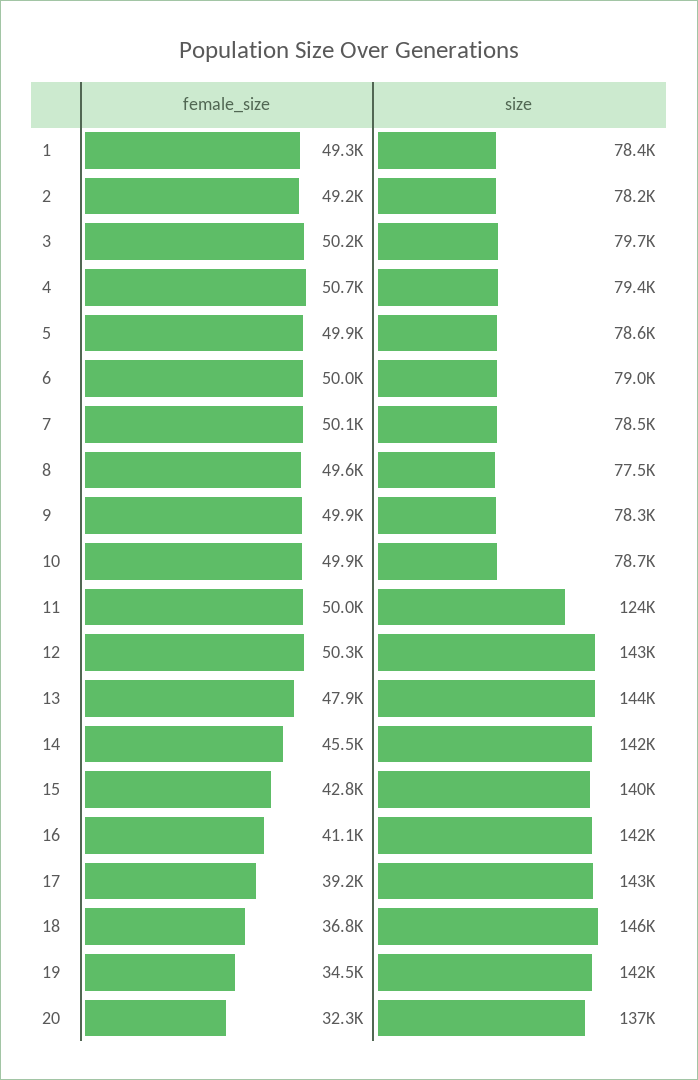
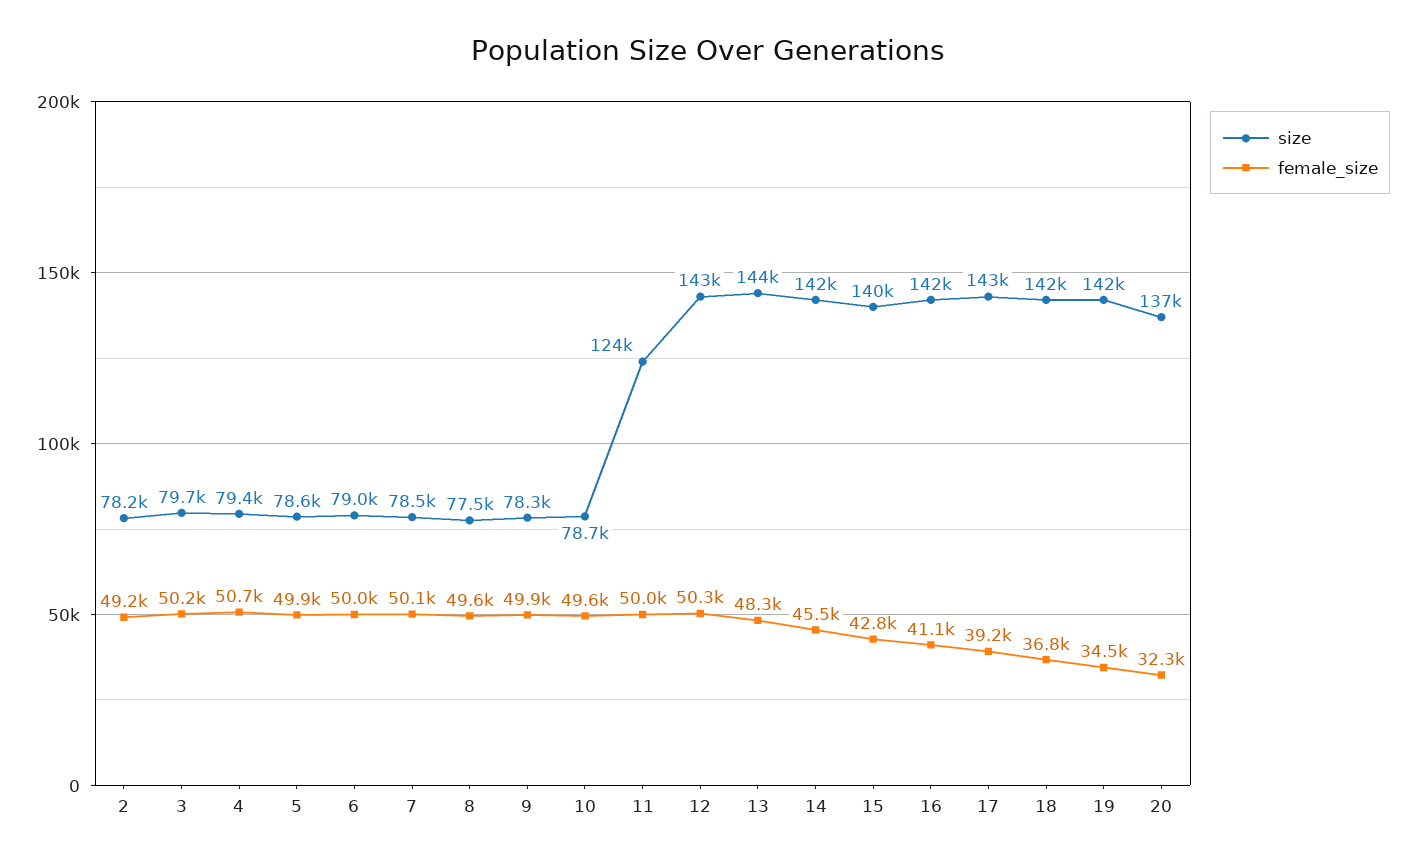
  {
    "female_size": {
-     "1": 49300,
      "2": 49200,
      "3": 50200,
      "4": 50700,
      "5": 49900,
      "6": 50000,
      "7": 50100,
      "8": 49600,
      "9": 49900,
-     "10": 49900,
+     "10": 49600,
      "11": 50000,
      "12": 50300,
-     "13": 47900,
+     "13": 48300,
      "14": 45500,
      "15": 42800,
      "16": 41100,
      "17": 39200,
      "18": 36800,
      "19": 34500,
      "20": 32300
    },
    "size": {
-     "1": 78400,
      "2": 78200,
      "3": 79700,
      "4": 79400,
      "5": 78600,
      "6": 79000,
      "7": 78500,
      "8": 77500,
      "9": 78300,
      "10": 78700,
      "11": 124000,
      "12": 143000,
      "13": 144000,
      "14": 142000,
      "15": 140000,
      "16": 142000,
      "17": 143000,
-     "18": 146000,
+     "18": 142000,
      "19": 142000,
      "20": 137000
    }
  }

